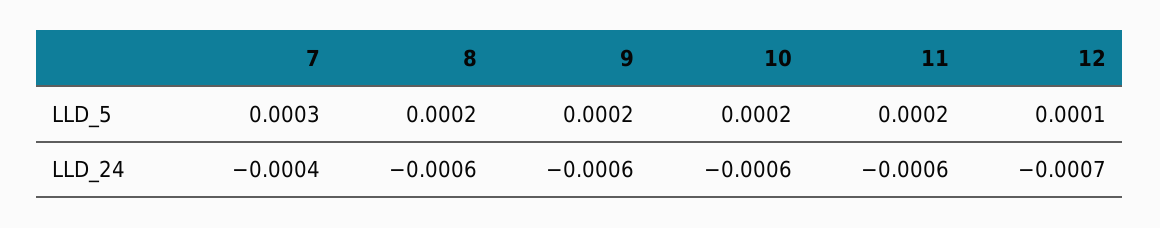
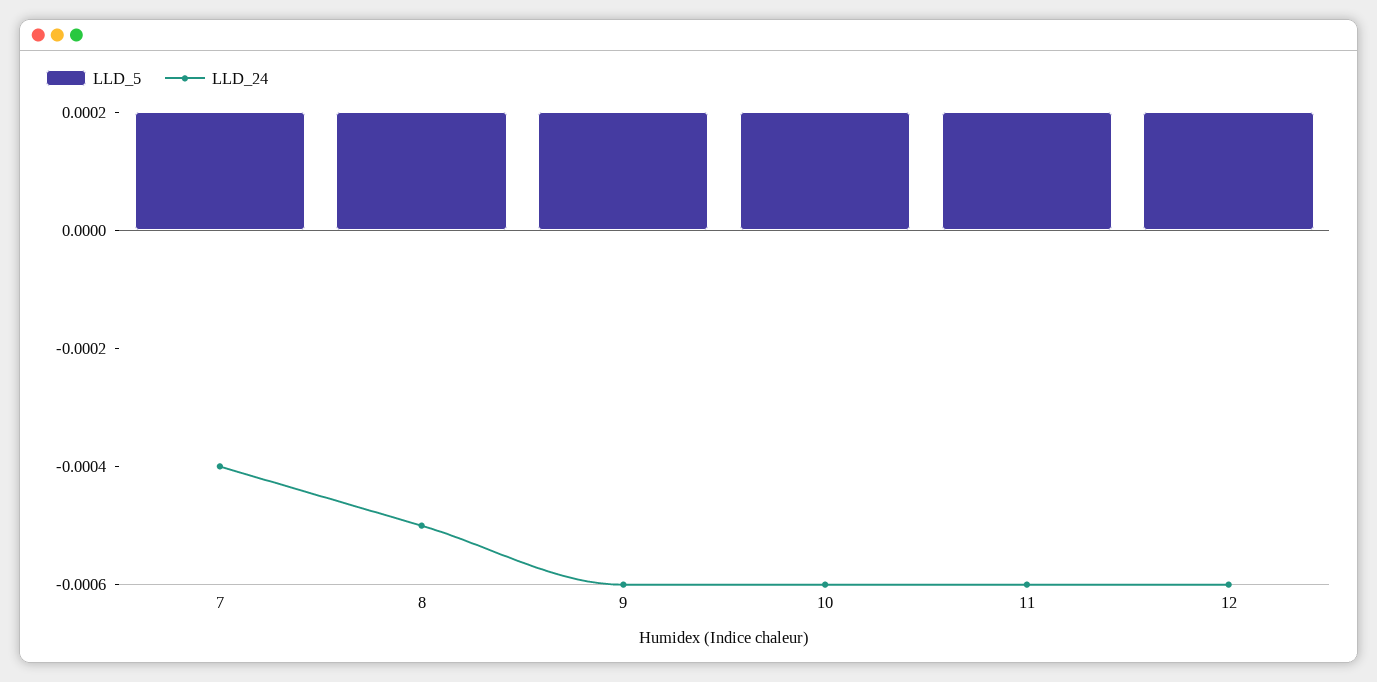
  {
    "LLD_5": {
-     "7": 0.0003,
+     "7": 0.0002,
      "8": 0.0002,
      "9": 0.0002,
      "10": 0.0002,
      "11": 0.0002,
-     "12": 0.0001
+     "12": 0.0002
    },
    "LLD_24": {
      "7": -0.0004,
-     "8": -0.0006,
+     "8": -0.0005,
      "9": -0.0006,
      "10": -0.0006,
      "11": -0.0006,
-     "12": -0.0007
+     "12": -0.0006
    }
  }

